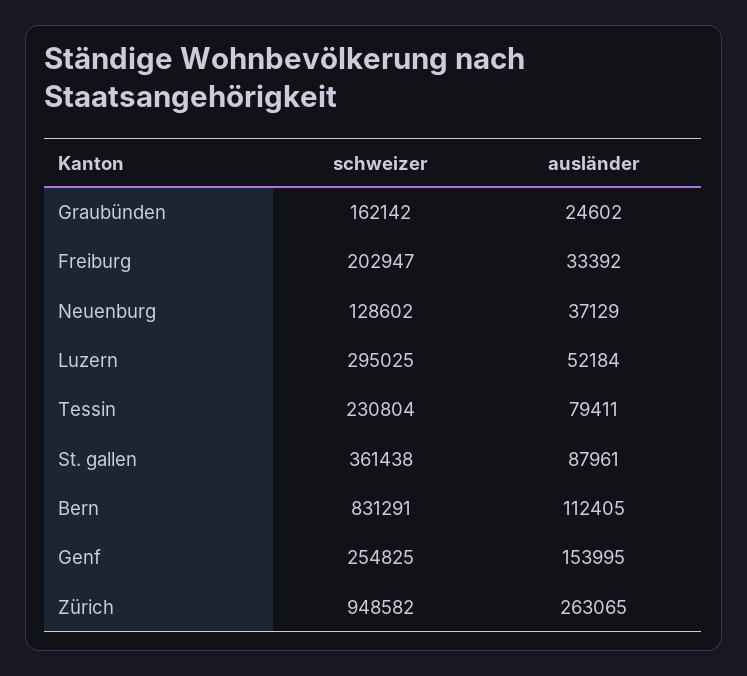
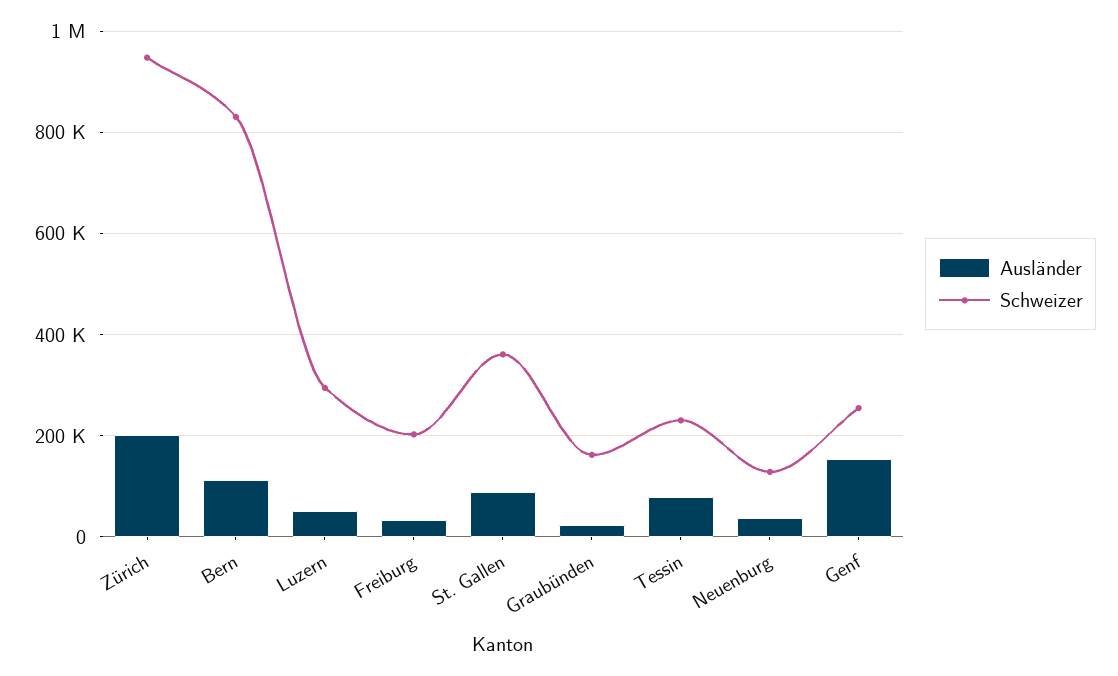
  {
    "schweizer": {
      "Graubünden": 162142,
      "Freiburg": 202947,
      "Neuenburg": 128602,
      "Luzern": 295025,
      "Tessin": 230804,
      "St. gallen": 361438,
      "Bern": 831291,
      "Genf": 254825,
      "Zürich": 948582
    },
    "ausländer": {
      "Graubünden": 24602,
      "Freiburg": 33392,
      "Neuenburg": 37129,
      "Luzern": 52184,
      "Tessin": 79411,
      "St. gallen": 87961,
      "Bern": 112405,
      "Genf": 153995,
-     "Zürich": 263065
+     "Zürich": 200000
    }
  }

